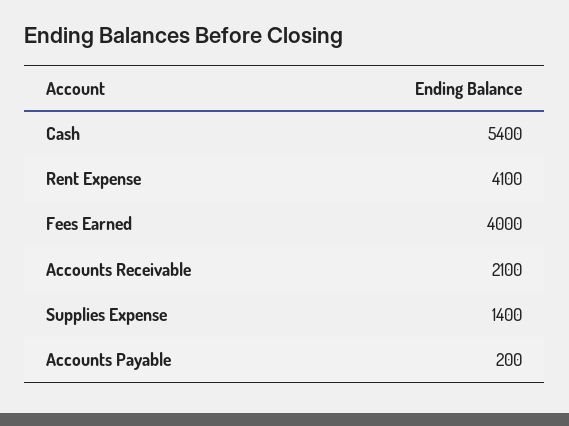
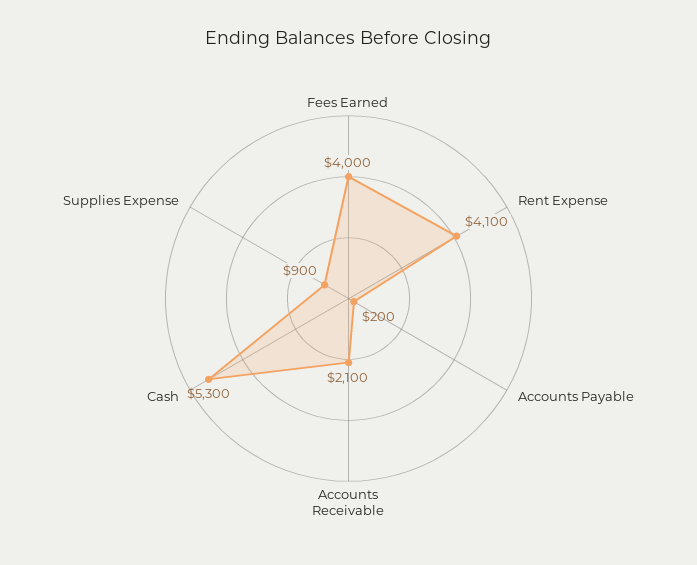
  {
-   "Cash": 5400,
+   "Cash": 5300,
    "Rent Expense": 4100,
    "Fees Earned": 4000,
    "Accounts Receivable": 2100,
-   "Supplies Expense": 1400,
+   "Supplies Expense": 900,
    "Accounts Payable": 200
  }

